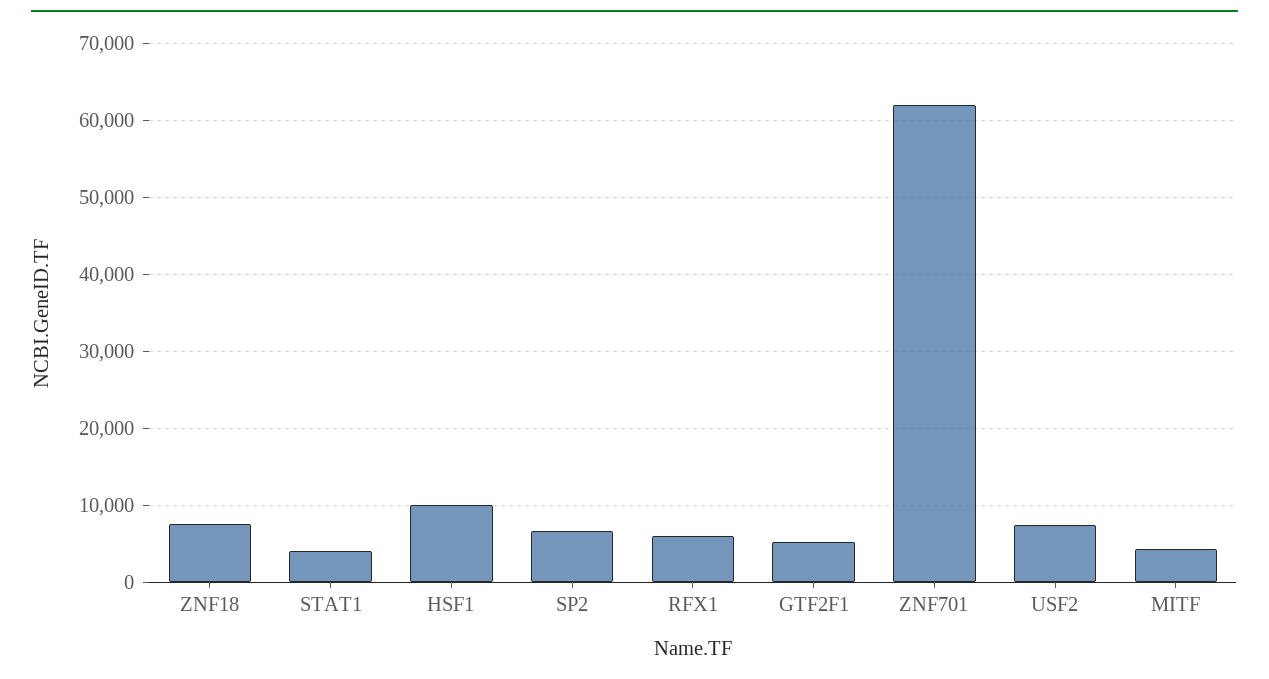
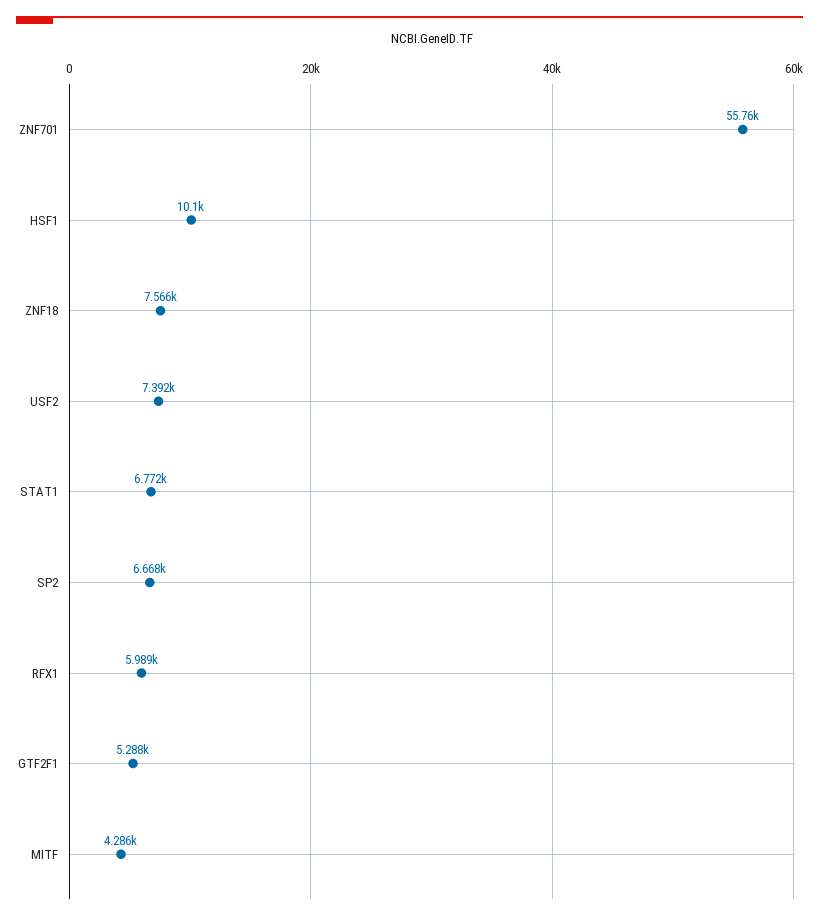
  {
    "ZNF18": 7566,
-   "STAT1": 4000,
+   "STAT1": 6772,
    "HSF1": 10100,
    "SP2": 6668,
    "RFX1": 5989,
    "GTF2F1": 5288,
-   "ZNF701": 62000,
+   "ZNF701": 55760,
    "USF2": 7392,
    "MITF": 4286
  }

